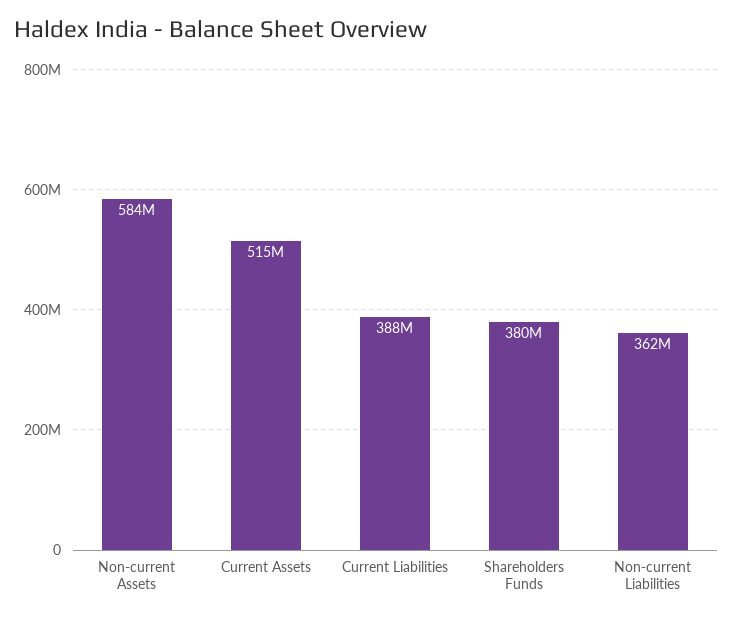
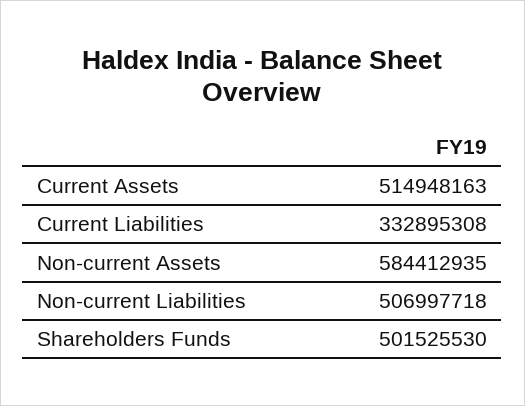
  {
    "Non-current Assets": 584412935,
    "Current Assets": 514948163,
-   "Current Liabilities": 388000000,
+   "Current Liabilities": 332895308,
-   "Shareholders Funds": 380000000,
+   "Shareholders Funds": 501525530,
-   "Non-current Liabilities": 362000000
+   "Non-current Liabilities": 506997718
  }

